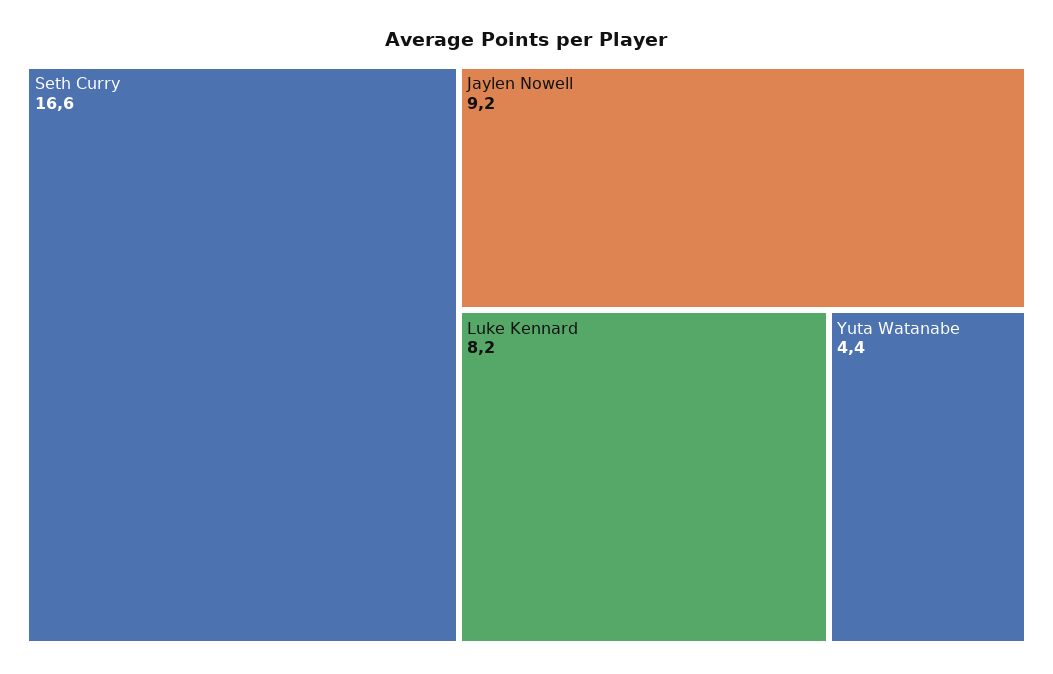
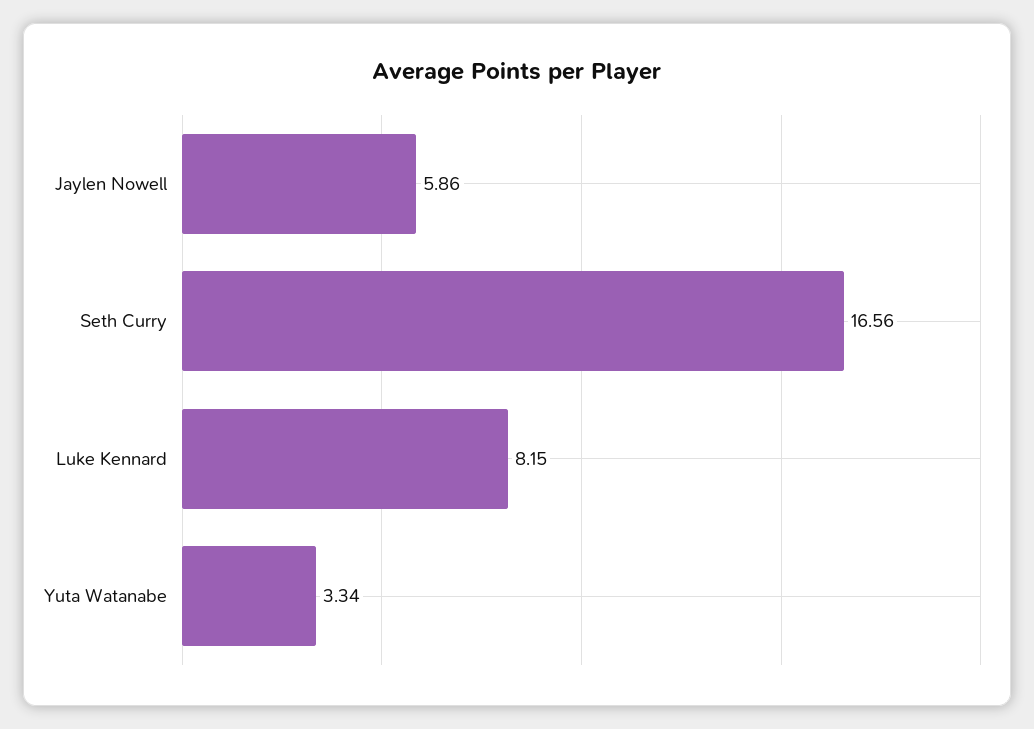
  {
    "Seth Curry": 16.56,
-   "Jaylen Nowell": 9.2,
+   "Jaylen Nowell": 5.86,
    "Luke Kennard": 8.15,
-   "Yuta Watanabe": 4.4
+   "Yuta Watanabe": 3.34
  }

